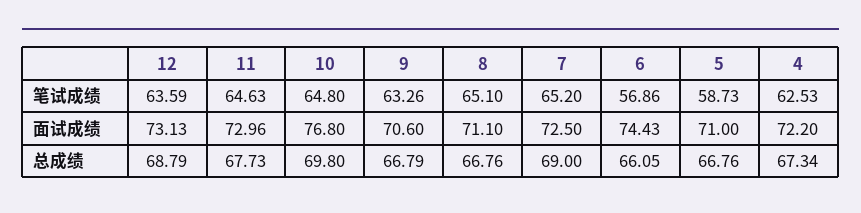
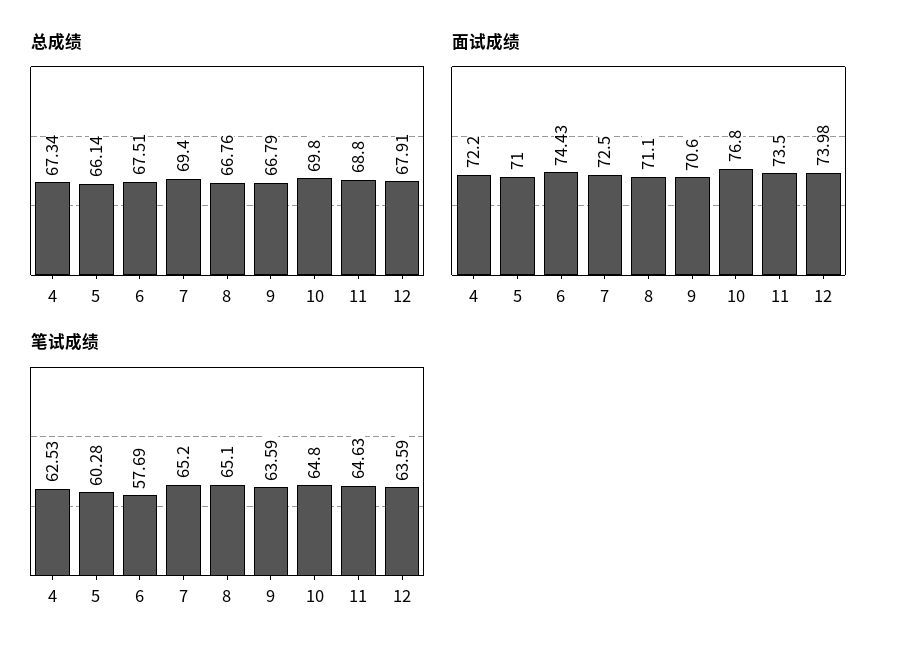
  {
    "笔试成绩": {
      "12": 63.59,
      "11": 64.63,
      "10": 64.8,
-     "9": 63.26,
+     "9": 63.59,
      "8": 65.1,
      "7": 65.2,
-     "6": 56.86,
+     "6": 57.69,
-     "5": 58.73,
+     "5": 60.28,
      "4": 62.53
    },
    "面试成绩": {
-     "12": 73.13,
+     "12": 73.98,
-     "11": 72.96,
+     "11": 73.5,
      "10": 76.8,
      "9": 70.6,
      "8": 71.1,
      "7": 72.5,
      "6": 74.43,
      "5": 71,
      "4": 72.2
    },
    "总成绩": {
-     "12": 68.79,
+     "12": 67.91,
-     "11": 67.73,
+     "11": 68.8,
      "10": 69.8,
      "9": 66.79,
      "8": 66.76,
-     "7": 69,
+     "7": 69.4,
-     "6": 66.05,
+     "6": 67.51,
-     "5": 66.76,
+     "5": 66.14,
      "4": 67.34
    }
  }

